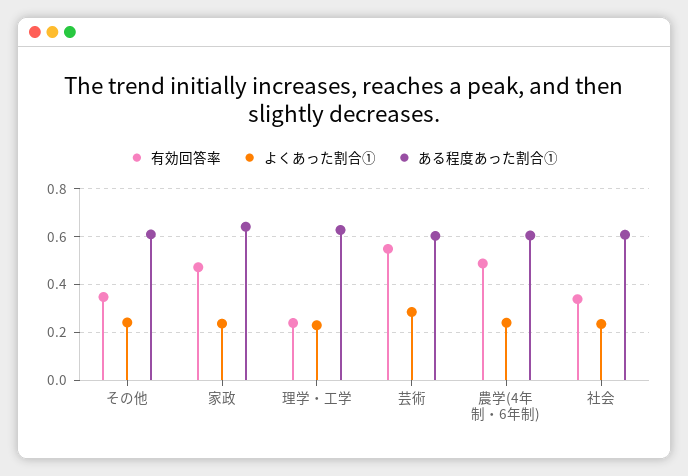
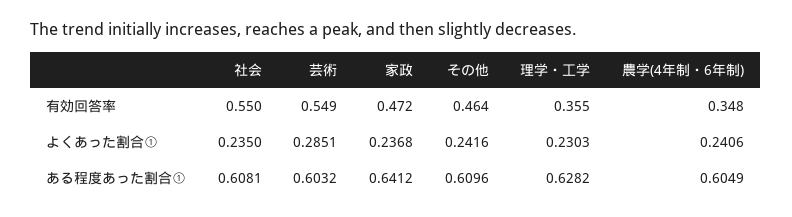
  {
    "有効回答率": {
-     "その他": 0.35,
+     "その他": 0.464,
      "家政": 0.472,
-     "理学・工学": 0.25,
+     "理学・工学": 0.355,
      "芸術": 0.549,
-     "農学(4年制・6年制)": 0.5,
+     "農学(4年制・6年制)": 0.348,
-     "社会": 0.35
+     "社会": 0.55
    },
    "よくあった割合①": {
      "その他": 0.2416,
      "家政": 0.2368,
      "理学・工学": 0.2303,
      "芸術": 0.2851,
      "農学(4年制・6年制)": 0.2406,
      "社会": 0.235
    },
    "ある程度あった割合①": {
      "その他": 0.6096,
      "家政": 0.6412,
      "理学・工学": 0.6282,
      "芸術": 0.6032,
      "農学(4年制・6年制)": 0.6049,
      "社会": 0.6081
    }
  }

